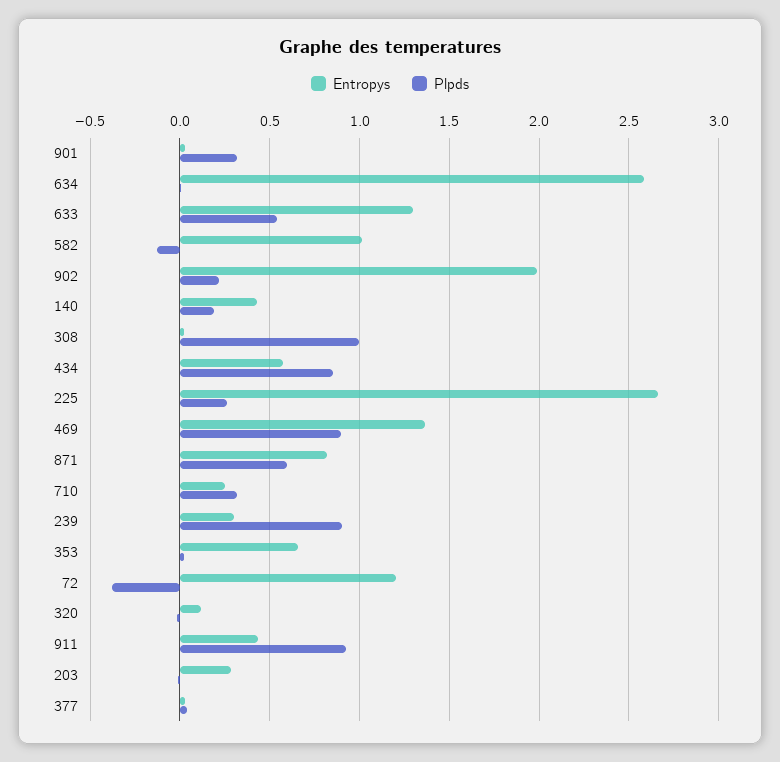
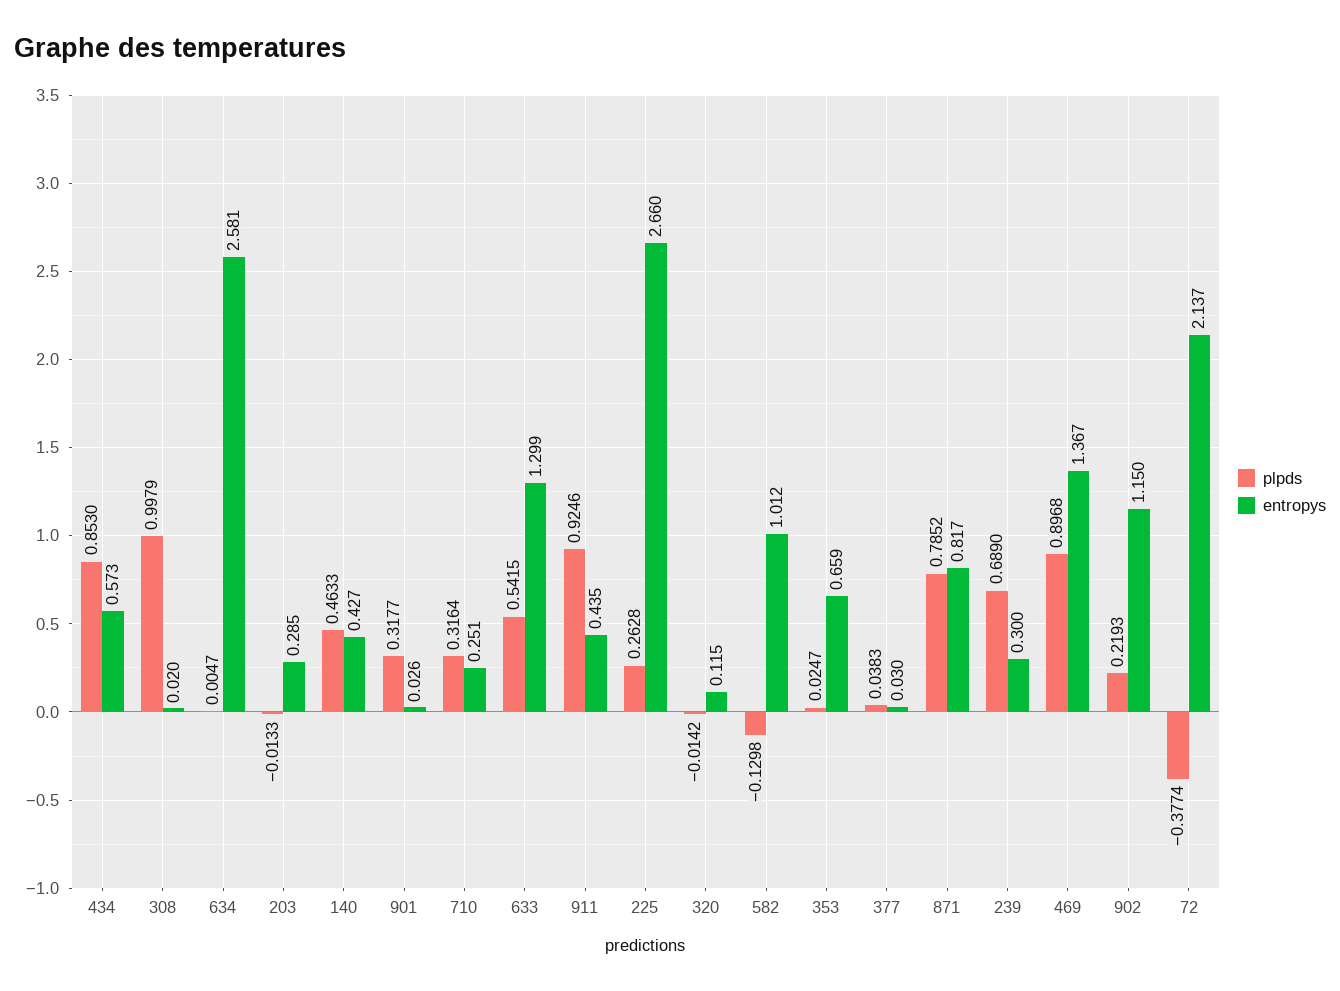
  {
    "Entropys": {
      "901": 0.026,
      "634": 2.581,
      "633": 1.299,
      "582": 1.012,
-     "902": 2,
+     "902": 1.15,
      "140": 0.427,
      "308": 0.02,
      "434": 0.573,
      "225": 2.66,
      "469": 1.367,
      "871": 0.817,
      "710": 0.251,
      "239": 0.3,
      "353": 0.659,
-     "72": 1.2,
+     "72": 2.137,
      "320": 0.115,
      "911": 0.435,
      "203": 0.285,
      "377": 0.03
    },
    "Plpds": {
      "901": 0.3177,
      "634": 0.0047,
      "633": 0.5415,
      "582": -0.1298,
      "902": 0.2193,
-     "140": 0.2,
+     "140": 0.4633,
      "308": 0.9979,
      "434": 0.853,
      "225": 0.2628,
      "469": 0.8968,
-     "871": 0.6,
+     "871": 0.7852,
      "710": 0.3164,
-     "239": 0.9,
+     "239": 0.689,
      "353": 0.0247,
      "72": -0.3774,
      "320": -0.0142,
      "911": 0.9246,
      "203": -0.0133,
      "377": 0.0383
    }
  }

